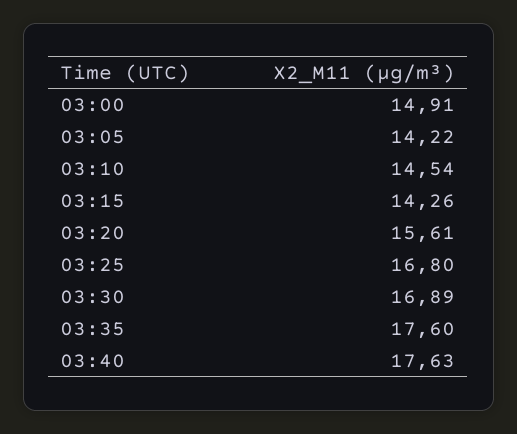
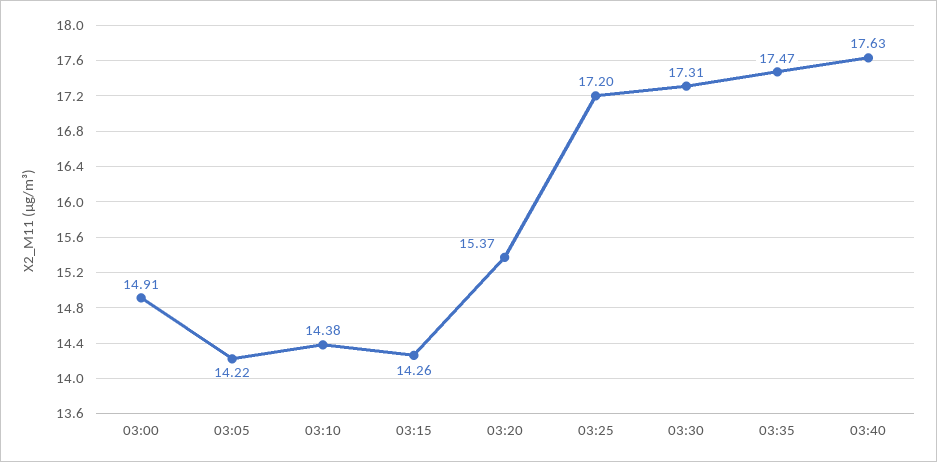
  {
    "03:00": 14.91,
    "03:05": 14.22,
-   "03:10": 14.54,
+   "03:10": 14.38,
    "03:15": 14.26,
-   "03:20": 15.61,
+   "03:20": 15.37,
-   "03:25": 16.8,
+   "03:25": 17.2,
-   "03:30": 16.89,
+   "03:30": 17.31,
-   "03:35": 17.6,
+   "03:35": 17.47,
    "03:40": 17.63
  }

